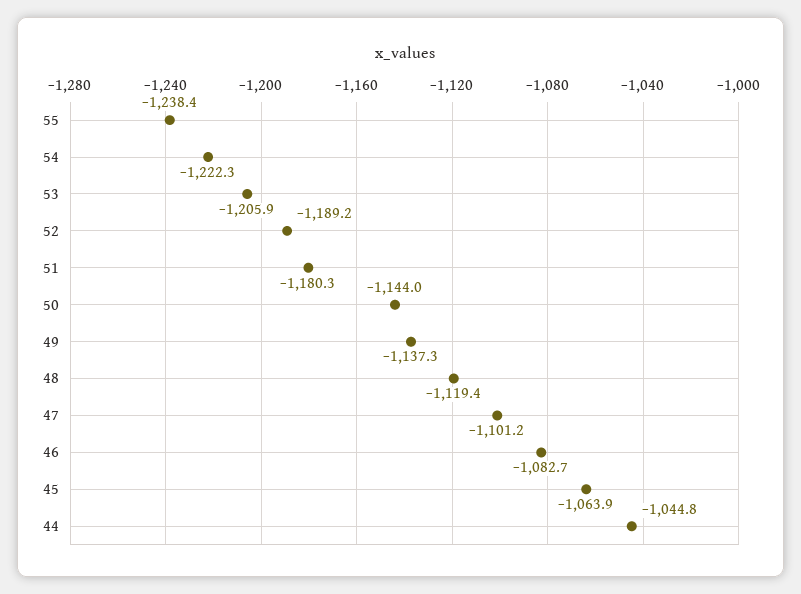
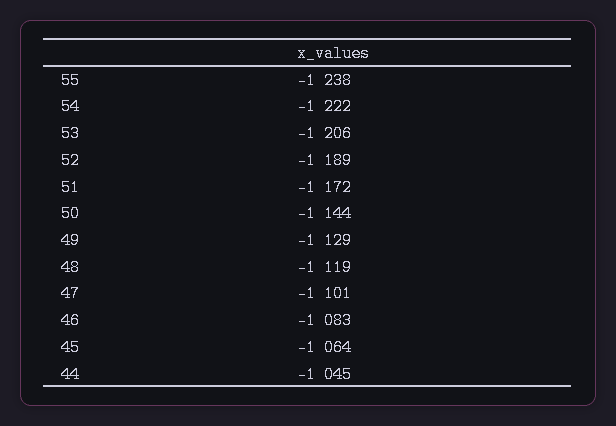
  {
    "55": -1238.4,
    "54": -1222.3,
    "53": -1205.9,
    "52": -1189.2,
-   "51": -1180.3,
+   "51": -1172,
    "50": -1144,
-   "49": -1137.3,
+   "49": -1129,
    "48": -1119.4,
    "47": -1101.2,
    "46": -1082.7,
    "45": -1063.9,
    "44": -1044.8
  }

